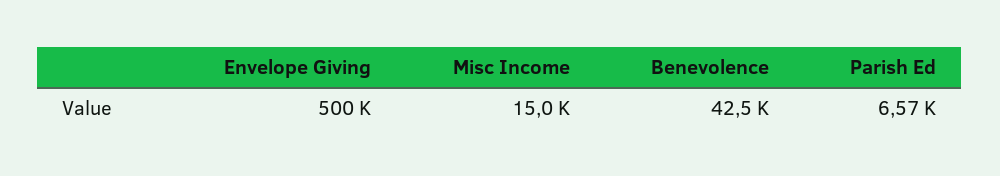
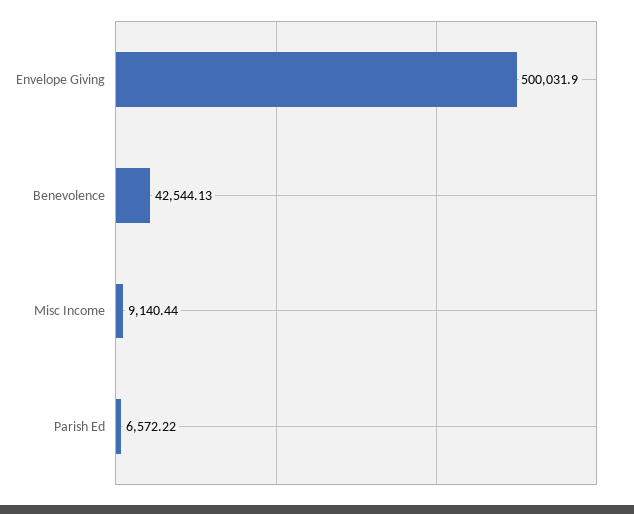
  {
    "Envelope Giving": 500031.9,
-   "Misc Income": 15000,
+   "Misc Income": 9140.44,
    "Benevolence": 42544.13,
    "Parish Ed": 6572.22
  }

